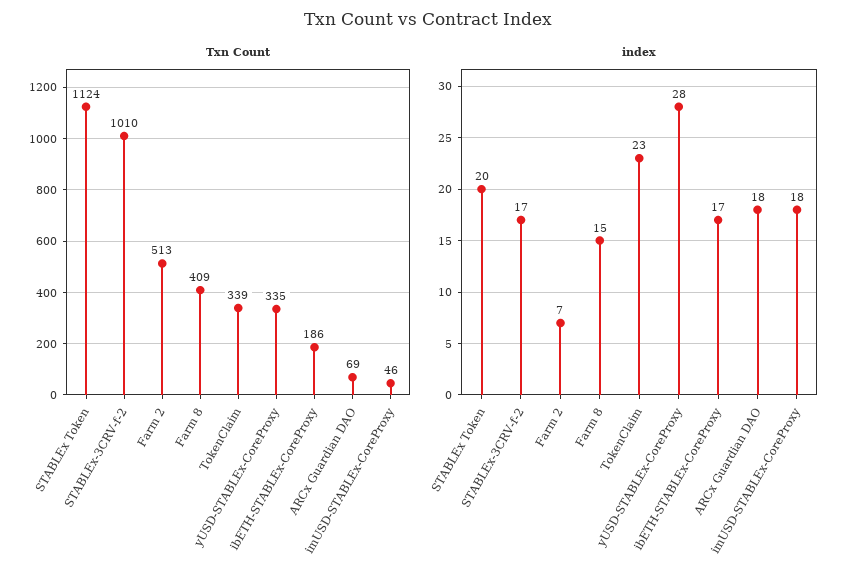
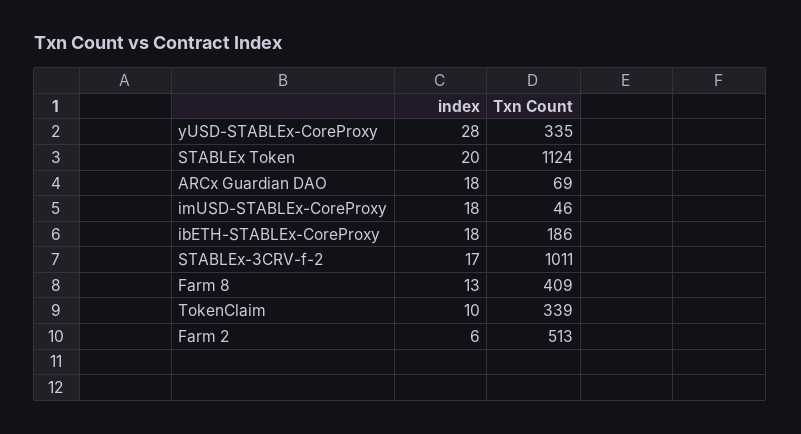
  {
    "Txn Count": {
      "STABLEx Token": 1124,
-     "STABLEx-3CRV-f-2": 1010,
+     "STABLEx-3CRV-f-2": 1011,
      "Farm 2": 513,
      "Farm 8": 409,
      "TokenClaim": 339,
      "yUSD-STABLEx-CoreProxy": 335,
      "ibETH-STABLEx-CoreProxy": 186,
      "ARCx Guardian DAO": 69,
      "imUSD-STABLEx-CoreProxy": 46
    },
    "index": {
      "STABLEx Token": 20,
      "STABLEx-3CRV-f-2": 17,
-     "Farm 2": 7,
+     "Farm 2": 6,
-     "Farm 8": 15,
+     "Farm 8": 13,
-     "TokenClaim": 23,
+     "TokenClaim": 10,
      "yUSD-STABLEx-CoreProxy": 28,
-     "ibETH-STABLEx-CoreProxy": 17,
+     "ibETH-STABLEx-CoreProxy": 18,
      "ARCx Guardian DAO": 18,
      "imUSD-STABLEx-CoreProxy": 18
    }
  }

